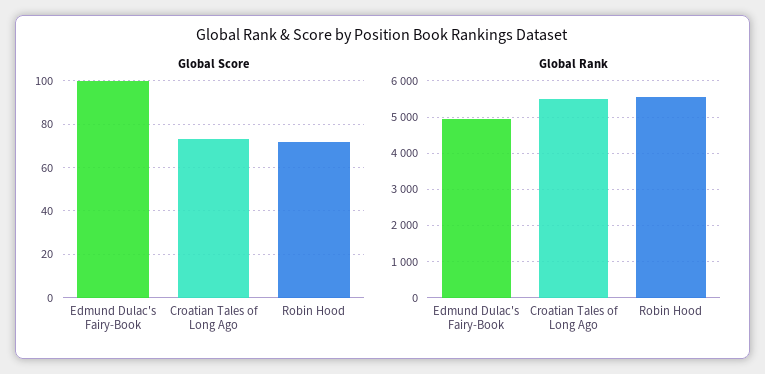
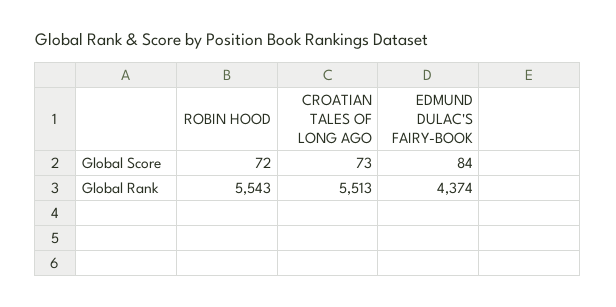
  {
    "Global Score": {
-     "Edmund Dulac's Fairy-Book": 100,
+     "Edmund Dulac's Fairy-Book": 84,
      "Croatian Tales of Long Ago": 73,
      "Robin Hood": 72
    },
    "Global Rank": {
-     "Edmund Dulac's Fairy-Book": 5000,
+     "Edmund Dulac's Fairy-Book": 4374,
      "Croatian Tales of Long Ago": 5513,
      "Robin Hood": 5543
    }
  }

